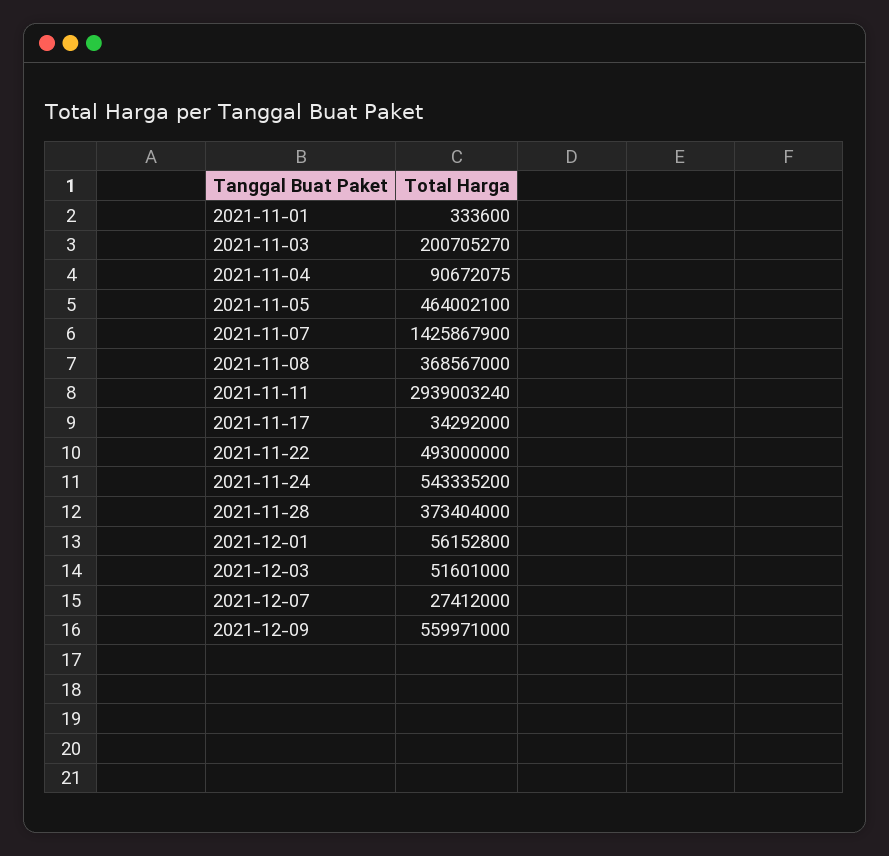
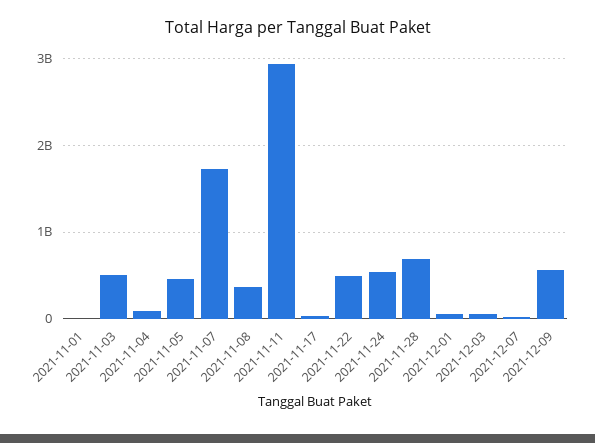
  {
    "2021-11-01": 333600,
-   "2021-11-03": 200705270,
+   "2021-11-03": 500000000,
    "2021-11-04": 90672075,
    "2021-11-05": 464002100,
-   "2021-11-07": 1425867900,
+   "2021-11-07": 1700000000,
    "2021-11-08": 368567000,
    "2021-11-11": 2939003240,
    "2021-11-17": 34292000,
    "2021-11-22": 493000000,
    "2021-11-24": 543335200,
-   "2021-11-28": 373404000,
+   "2021-11-28": 700000000,
    "2021-12-01": 56152800,
    "2021-12-03": 51601000,
    "2021-12-07": 27412000,
    "2021-12-09": 559971000
  }

